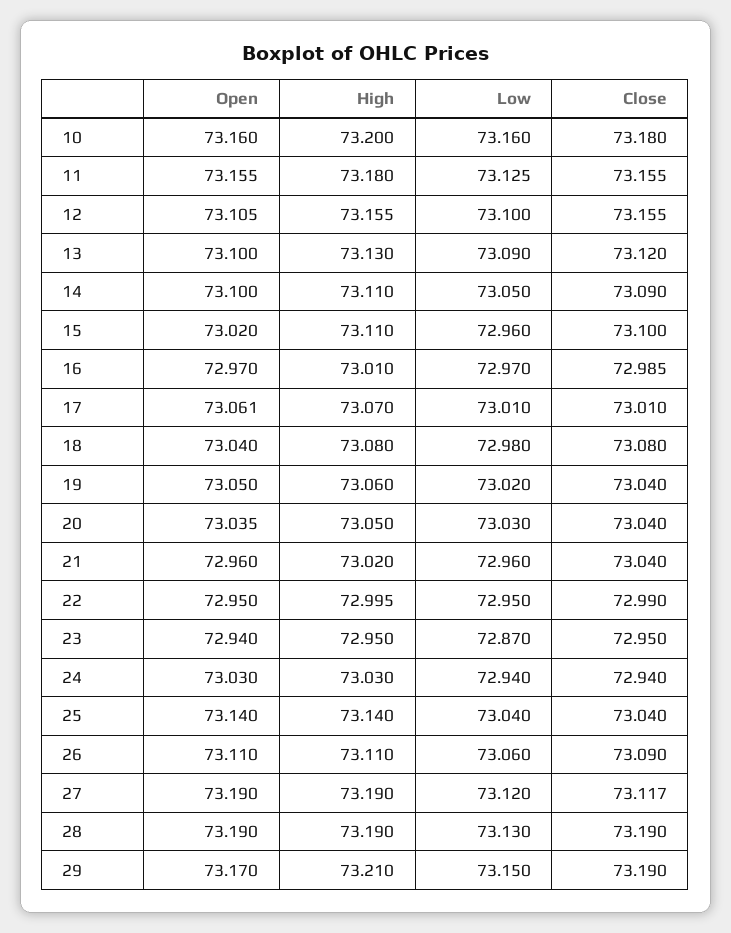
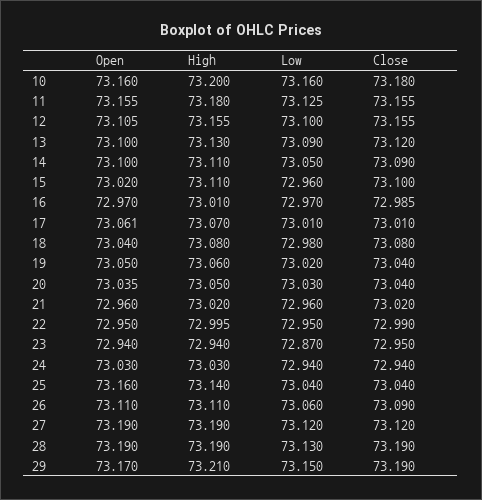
  {
    "Open": {
      "10": 73.16,
      "11": 73.155,
      "12": 73.105,
      "13": 73.1,
      "14": 73.1,
      "15": 73.02,
      "16": 72.97,
      "17": 73.061,
      "18": 73.04,
      "19": 73.05,
      "20": 73.035,
      "21": 72.96,
      "22": 72.95,
      "23": 72.94,
      "24": 73.03,
-     "25": 73.14,
+     "25": 73.16,
      "26": 73.11,
      "27": 73.19,
      "28": 73.19,
      "29": 73.17
    },
    "High": {
      "10": 73.2,
      "11": 73.18,
      "12": 73.155,
      "13": 73.13,
      "14": 73.11,
      "15": 73.11,
      "16": 73.01,
      "17": 73.07,
      "18": 73.08,
      "19": 73.06,
      "20": 73.05,
      "21": 73.02,
      "22": 72.995,
-     "23": 72.95,
+     "23": 72.94,
      "24": 73.03,
      "25": 73.14,
      "26": 73.11,
      "27": 73.19,
      "28": 73.19,
      "29": 73.21
    },
    "Low": {
      "10": 73.16,
      "11": 73.125,
      "12": 73.1,
      "13": 73.09,
      "14": 73.05,
      "15": 72.96,
      "16": 72.97,
      "17": 73.01,
      "18": 72.98,
      "19": 73.02,
      "20": 73.03,
      "21": 72.96,
      "22": 72.95,
      "23": 72.87,
      "24": 72.94,
      "25": 73.04,
      "26": 73.06,
      "27": 73.12,
      "28": 73.13,
      "29": 73.15
    },
    "Close": {
      "10": 73.18,
      "11": 73.155,
      "12": 73.155,
      "13": 73.12,
      "14": 73.09,
      "15": 73.1,
      "16": 72.985,
      "17": 73.01,
      "18": 73.08,
      "19": 73.04,
      "20": 73.04,
-     "21": 73.04,
+     "21": 73.02,
      "22": 72.99,
      "23": 72.95,
      "24": 72.94,
      "25": 73.04,
      "26": 73.09,
-     "27": 73.117,
+     "27": 73.12,
      "28": 73.19,
      "29": 73.19
    }
  }

